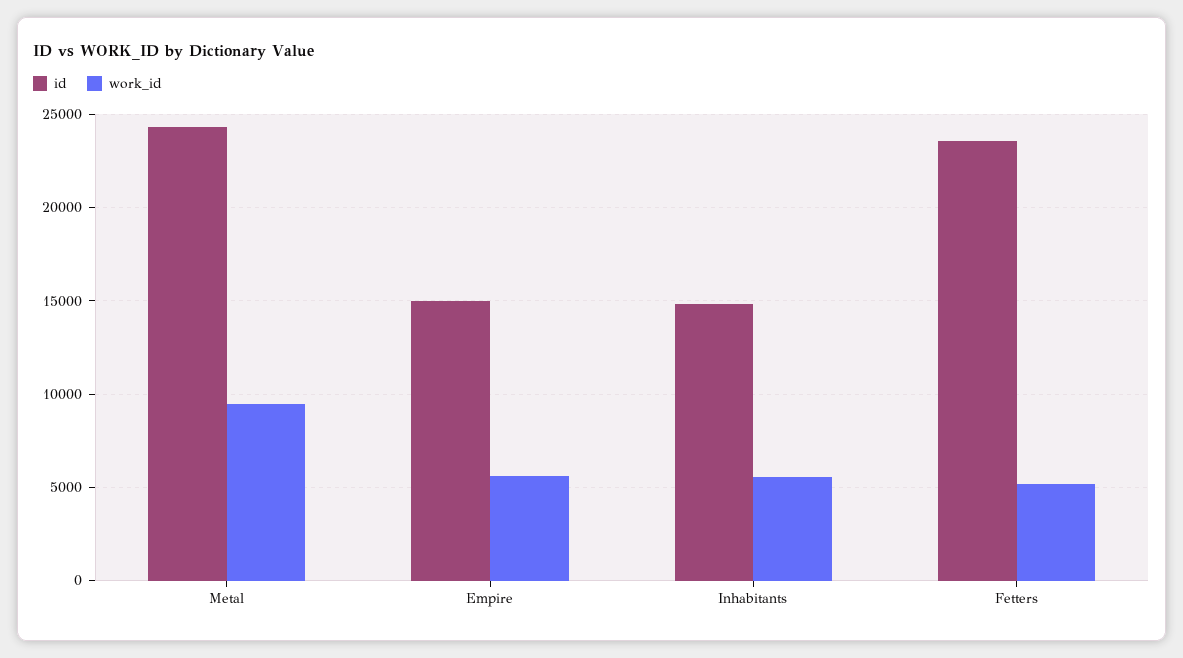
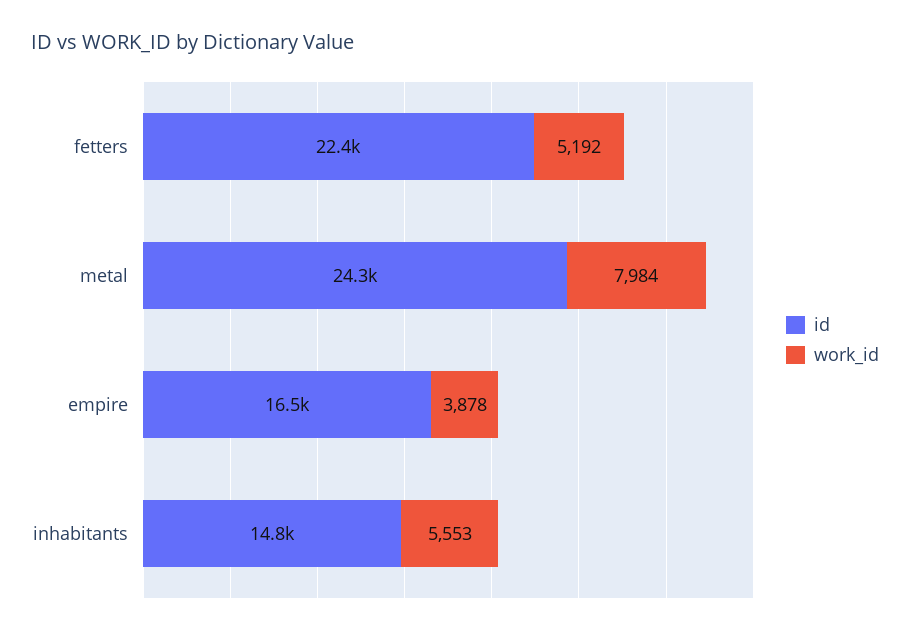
  {
    "id": {
      "Metal": 24300,
-     "Empire": 15000,
+     "Empire": 16500,
      "Inhabitants": 14800,
-     "Fetters": 23500
+     "Fetters": 22400
    },
    "work_id": {
-     "Metal": 9500,
+     "Metal": 7984,
-     "Empire": 5500,
+     "Empire": 3878,
      "Inhabitants": 5553,
      "Fetters": 5192
    }
  }

